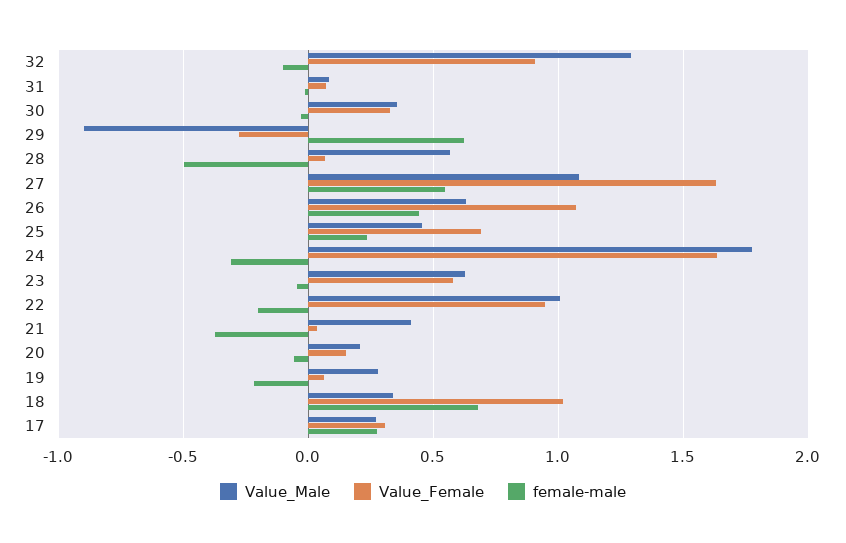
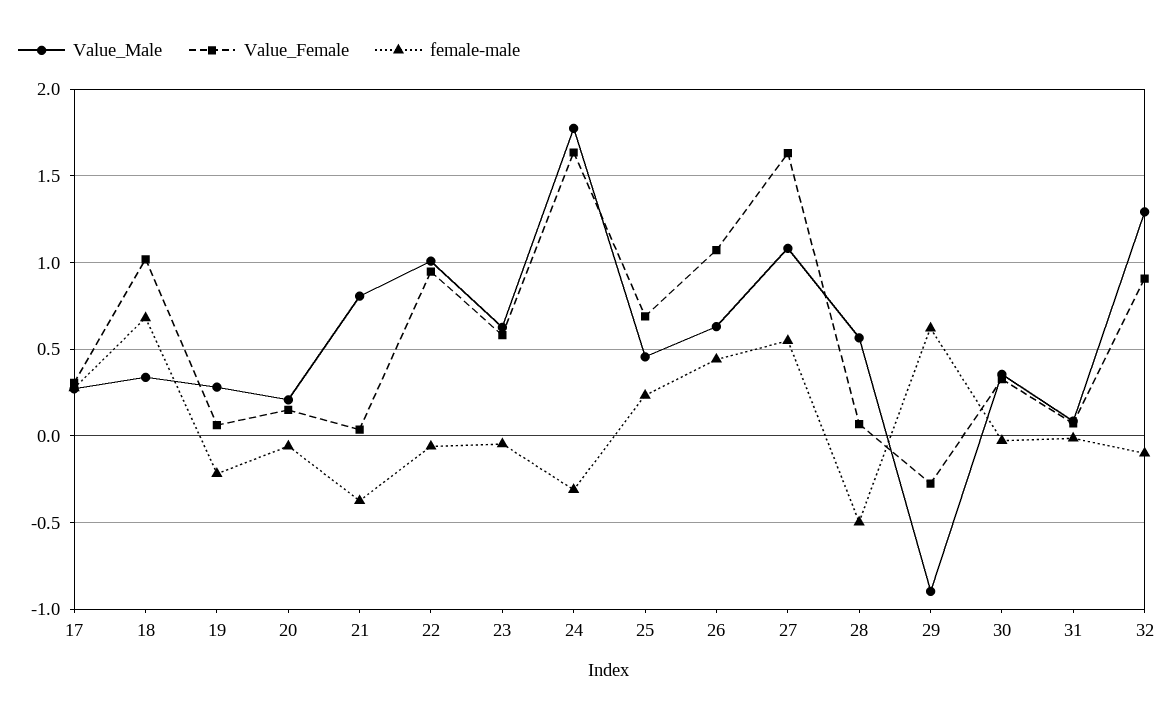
  {
    "Value_Male": {
      "32": 1.3,
      "31": 0.1,
      "30": 0.35,
      "29": -0.9,
      "28": 0.55,
      "27": 1.1,
      "26": 0.65,
      "25": 0.45,
      "24": 1.75,
      "23": 0.65,
      "22": 1,
-     "21": 0.4,
+     "21": 0.8,
      "20": 0.2,
      "19": 0.3,
      "18": 0.35,
      "17": 0.25
    },
    "Value_Female": {
      "32": 0.9,
      "31": 0.05,
      "30": 0.35,
      "29": -0.3,
      "28": 0.05,
      "27": 1.65,
      "26": 1.05,
      "25": 0.7,
      "24": 1.65,
      "23": 0.6,
      "22": 0.95,
      "21": 0.05,
      "20": 0.15,
      "19": 0.05,
      "18": 1,
      "17": 0.3
    },
    "female-male": {
      "32": -0.1,
      "31": 0,
      "30": -0.05,
      "29": 0.6,
      "28": -0.5,
      "27": 0.55,
      "26": 0.45,
      "25": 0.25,
      "24": -0.3,
      "23": -0.05,
-     "22": -0.2,
+     "22": -0.05,
      "21": -0.35,
      "20": -0.05,
      "19": -0.2,
      "18": 0.7,
      "17": 0.3
    }
  }

